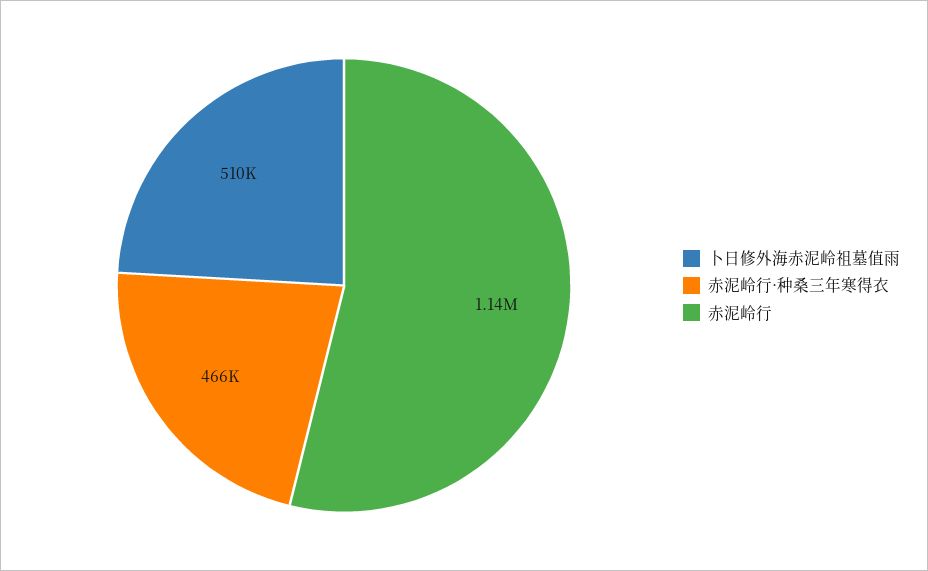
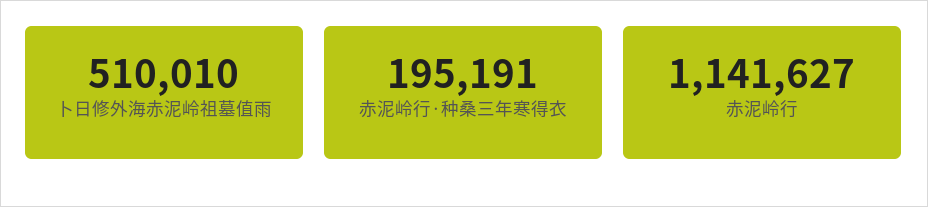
  {
    "卜日修外海赤泥岭祖墓值雨": 510010,
-   "赤泥岭行·种桑三年寒得衣": 466000,
+   "赤泥岭行·种桑三年寒得衣": 195191,
    "赤泥岭行": 1141627
  }

